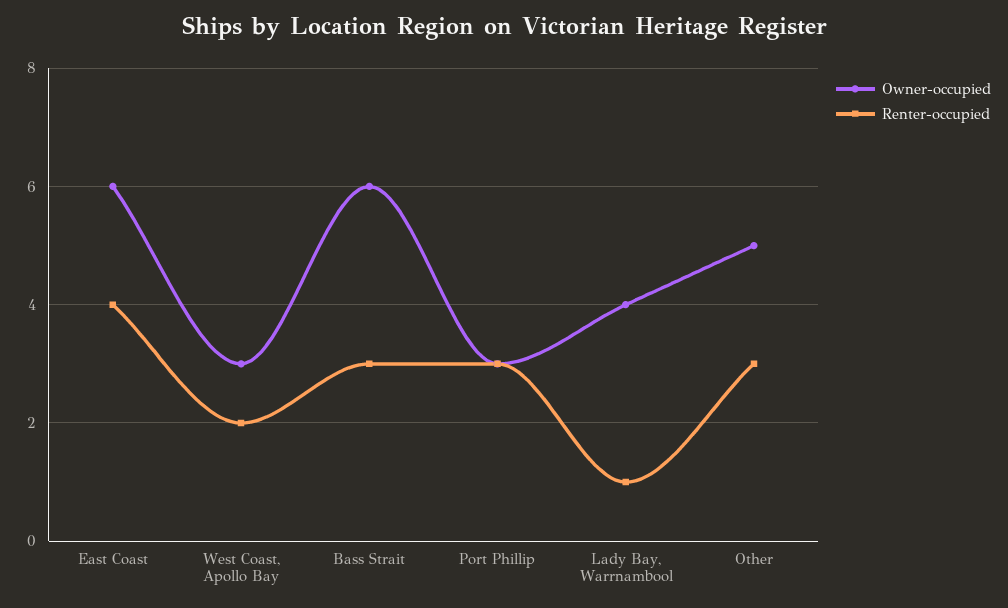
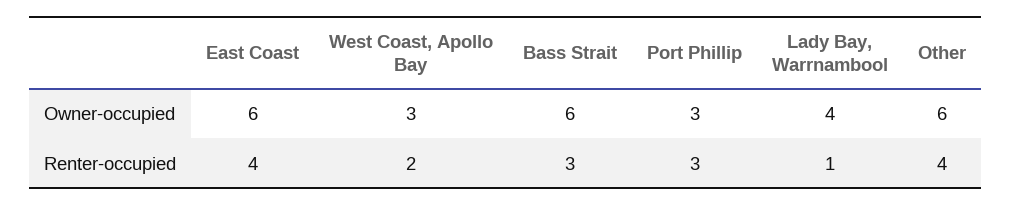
  {
    "Owner-occupied": {
      "East Coast": 6,
      "West Coast, Apollo Bay": 3,
      "Bass Strait": 6,
      "Port Phillip": 3,
      "Lady Bay, Warrnambool": 4,
-     "Other": 5
+     "Other": 6
    },
    "Renter-occupied": {
      "East Coast": 4,
      "West Coast, Apollo Bay": 2,
      "Bass Strait": 3,
      "Port Phillip": 3,
      "Lady Bay, Warrnambool": 1,
-     "Other": 3
+     "Other": 4
    }
  }

